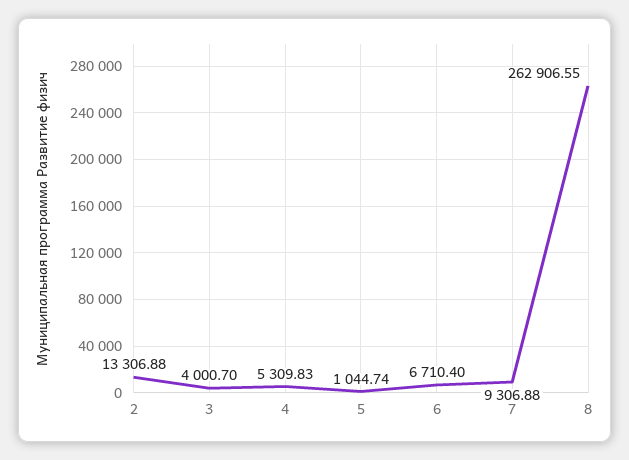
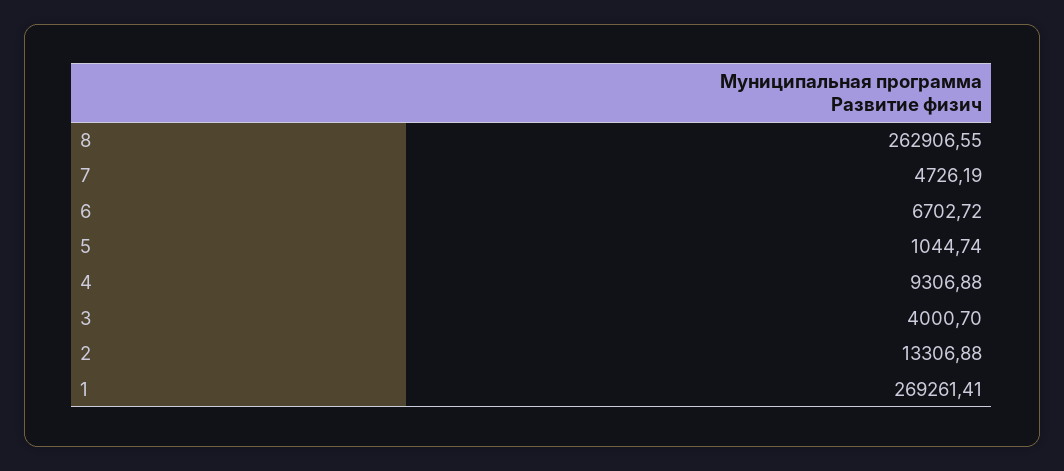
  {
    "2": 13306.88,
    "3": 4000.7,
-   "4": 5309.83,
+   "4": 9306.88,
    "5": 1044.74,
-   "6": 6710.4,
+   "6": 6702.72,
-   "7": 9306.88,
+   "7": 4726.19,
-   "8": 262906.55
+   "8": 262906.55,
+   "1": 269261.41
  }

